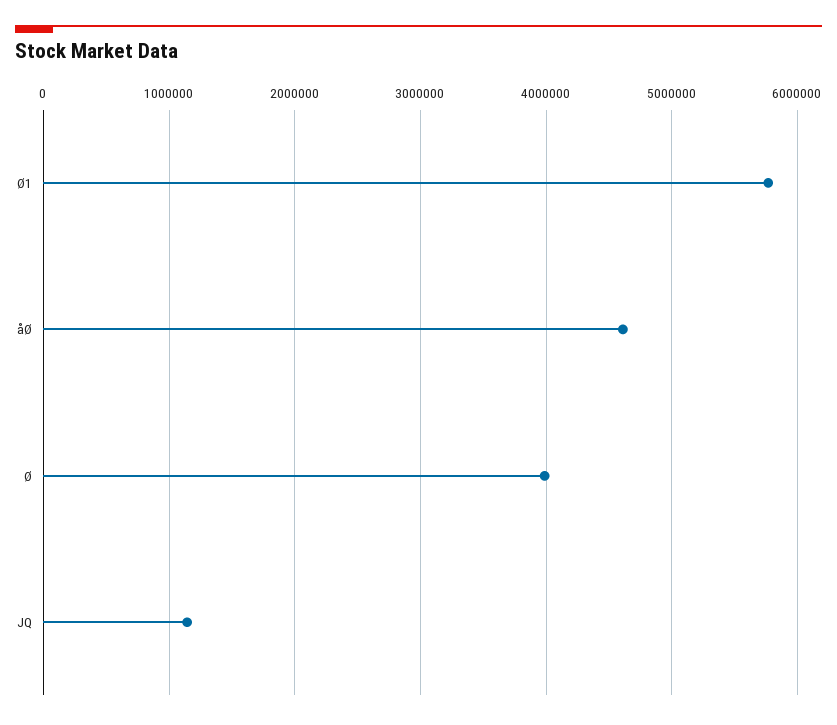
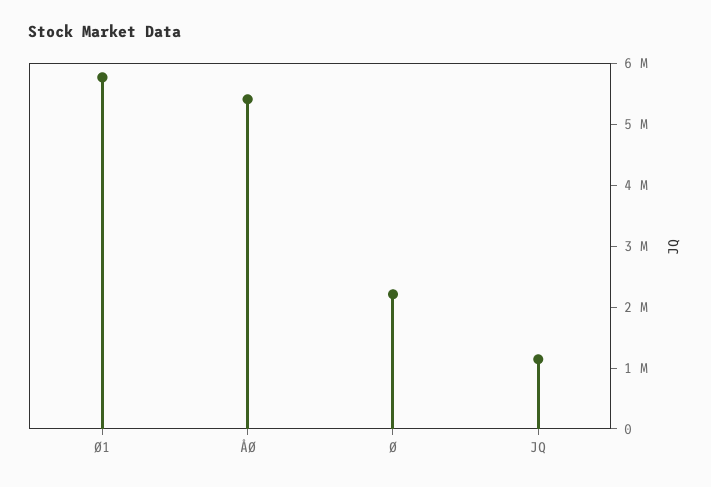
  {
    "Ø1": 5800000,
-   "åØ": 4600000,
+   "åØ": 5400000,
-   "Ø": 4000000,
+   "Ø": 2200000,
    "JQ": 1100000
  }

